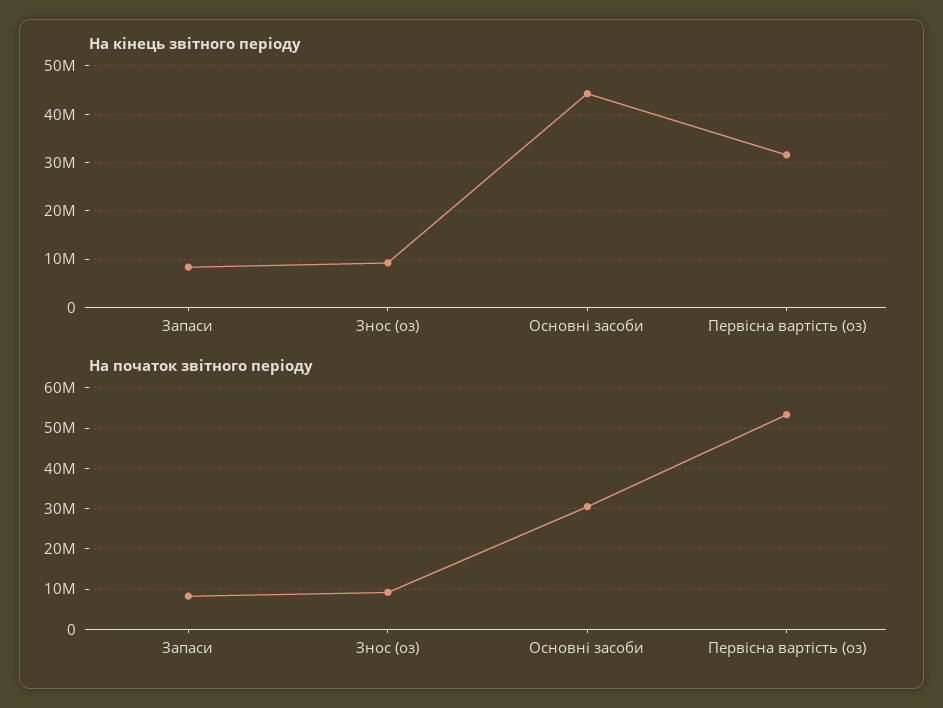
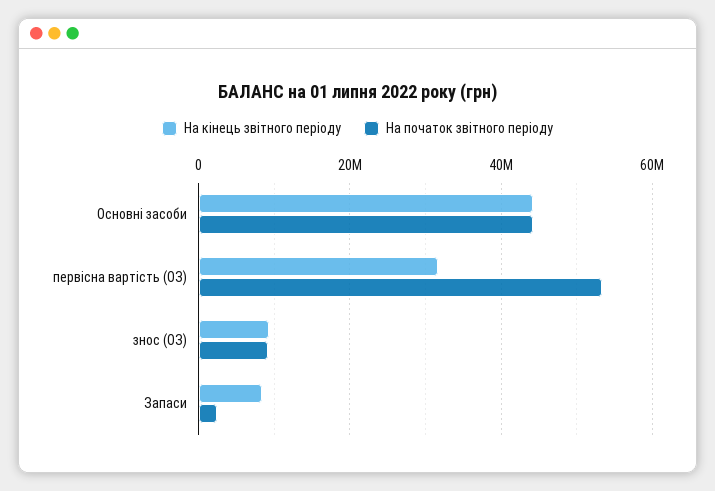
  {
    "На кінець звітного періоду": {
      "Запаси": 8000000,
      "Знос (оз)": 10000000,
      "Основні засоби": 44000000,
      "Первісна вартість (оз)": 32000000
    },
    "На початок звітного періоду": {
-     "Запаси": 8000000,
+     "Запаси": 2000000,
      "Знос (оз)": 10000000,
-     "Основні засоби": 30000000,
+     "Основні засоби": 44000000,
      "Первісна вартість (оз)": 54000000
    }
  }

